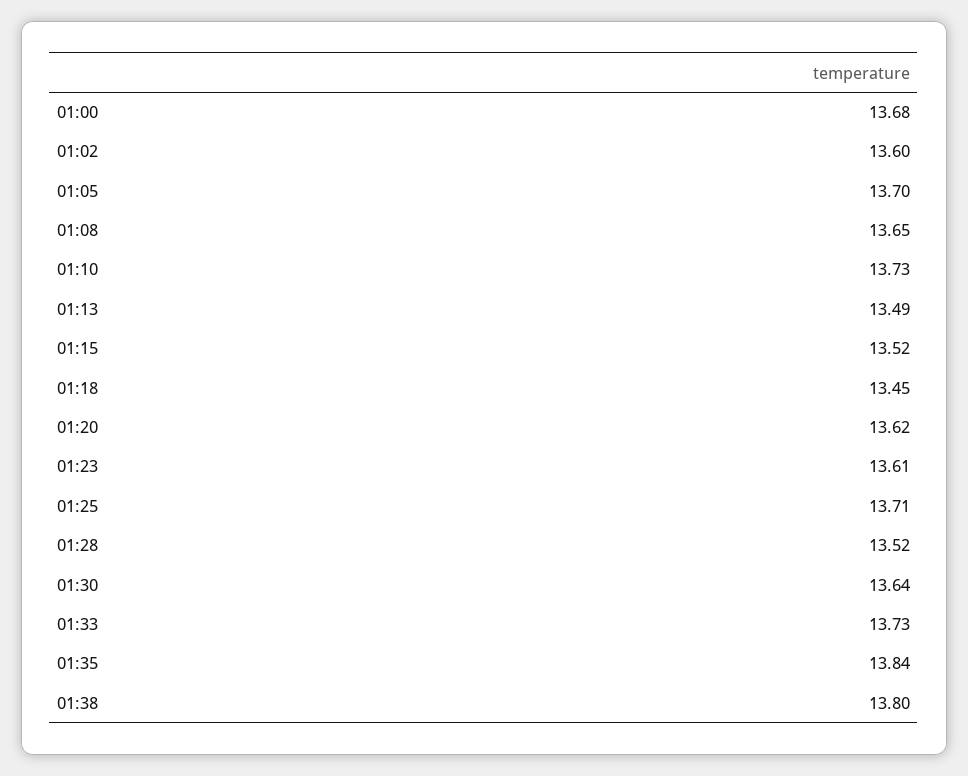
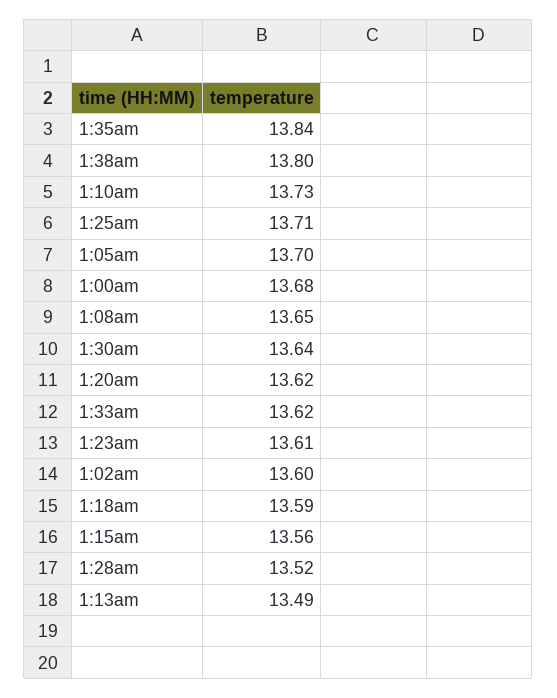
  {
    "01:00": 13.68,
    "01:02": 13.6,
    "01:05": 13.7,
    "01:08": 13.65,
    "01:10": 13.73,
    "01:13": 13.49,
-   "01:15": 13.52,
+   "01:15": 13.56,
-   "01:18": 13.45,
+   "01:18": 13.59,
    "01:20": 13.62,
    "01:23": 13.61,
    "01:25": 13.71,
    "01:28": 13.52,
    "01:30": 13.64,
-   "01:33": 13.73,
+   "01:33": 13.62,
    "01:35": 13.84,
    "01:38": 13.8
  }

